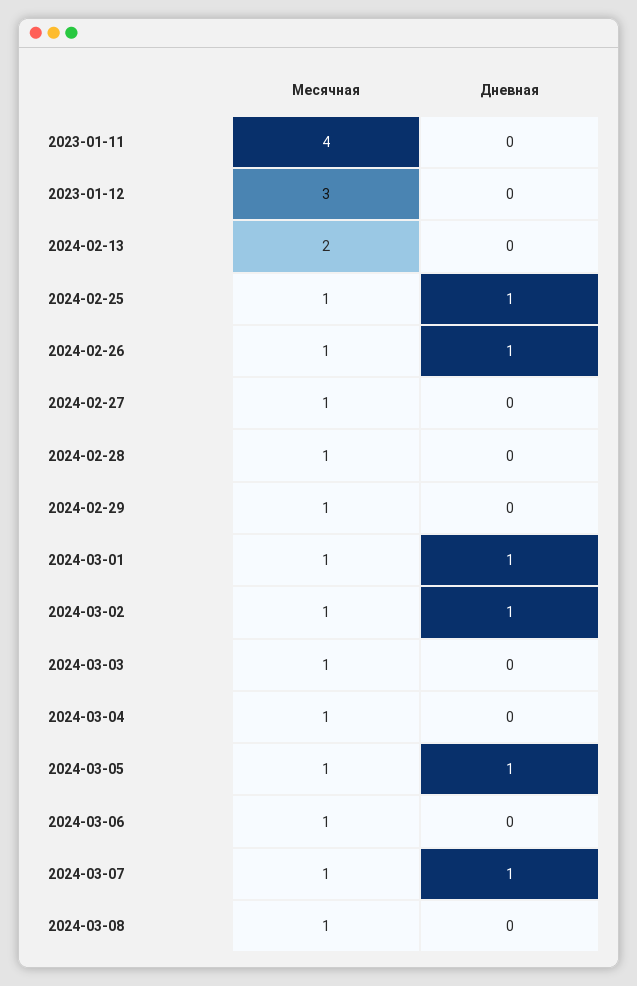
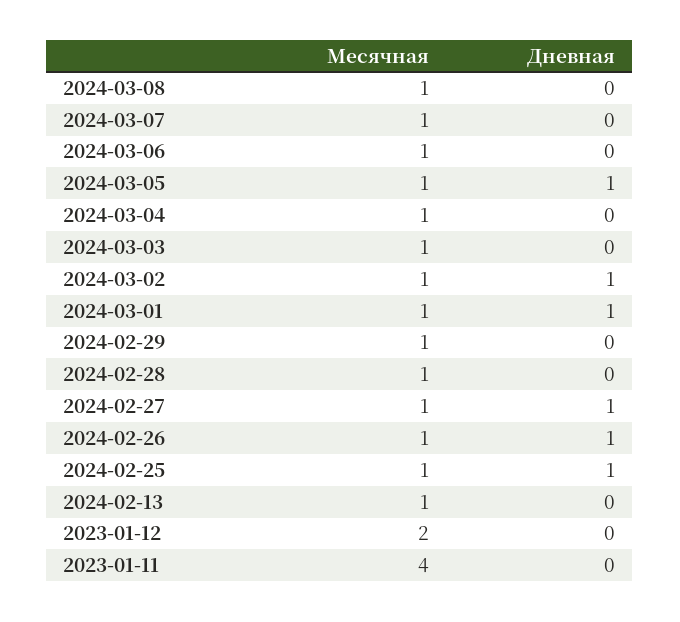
  {
    "Месячная": {
      "2023-01-11": 4,
-     "2023-01-12": 3,
+     "2023-01-12": 2,
-     "2024-02-13": 2,
+     "2024-02-13": 1,
      "2024-02-25": 1,
      "2024-02-26": 1,
      "2024-02-27": 1,
      "2024-02-28": 1,
      "2024-02-29": 1,
      "2024-03-01": 1,
      "2024-03-02": 1,
      "2024-03-03": 1,
      "2024-03-04": 1,
      "2024-03-05": 1,
      "2024-03-06": 1,
      "2024-03-07": 1,
      "2024-03-08": 1
    },
    "Дневная": {
      "2023-01-11": 0,
      "2023-01-12": 0,
      "2024-02-13": 0,
      "2024-02-25": 1,
      "2024-02-26": 1,
-     "2024-02-27": 0,
+     "2024-02-27": 1,
      "2024-02-28": 0,
      "2024-02-29": 0,
      "2024-03-01": 1,
      "2024-03-02": 1,
      "2024-03-03": 0,
      "2024-03-04": 0,
      "2024-03-05": 1,
      "2024-03-06": 0,
-     "2024-03-07": 1,
+     "2024-03-07": 0,
      "2024-03-08": 0
    }
  }

